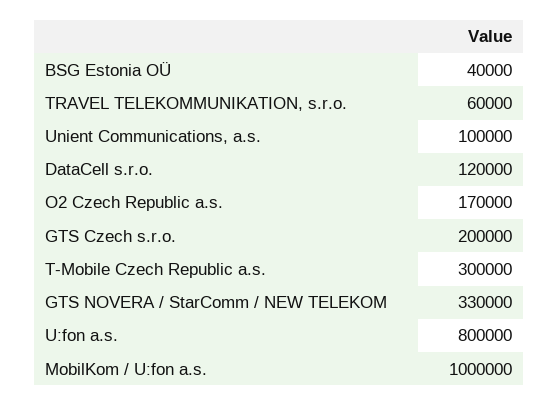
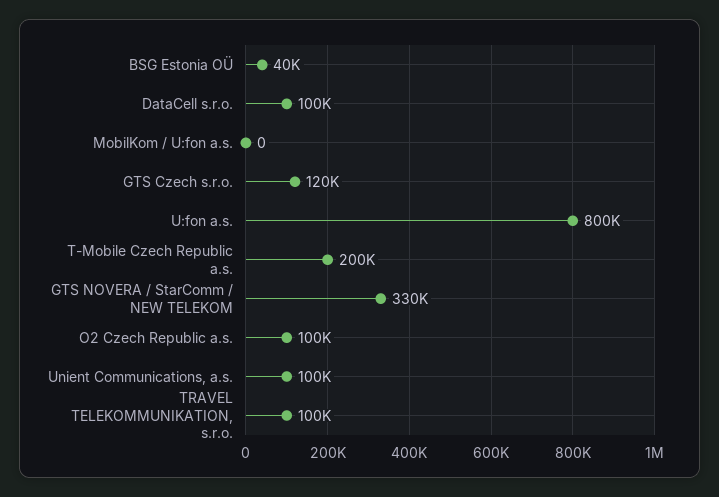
  {
    "BSG Estonia OÜ": 40000,
-   "TRAVEL TELEKOMMUNIKATION, s.r.o.": 60000,
+   "TRAVEL TELEKOMMUNIKATION, s.r.o.": 100000,
    "Unient Communications, a.s.": 100000,
-   "DataCell s.r.o.": 120000,
+   "DataCell s.r.o.": 100000,
-   "O2 Czech Republic a.s.": 170000,
+   "O2 Czech Republic a.s.": 100000,
-   "GTS Czech s.r.o.": 200000,
+   "GTS Czech s.r.o.": 120000,
-   "T-Mobile Czech Republic a.s.": 300000,
+   "T-Mobile Czech Republic a.s.": 200000,
    "GTS NOVERA / StarComm / NEW TELEKOM": 330000,
    "U:fon a.s.": 800000,
-   "MobilKom / U:fon a.s.": 1000000
+   "MobilKom / U:fon a.s.": 0
  }

